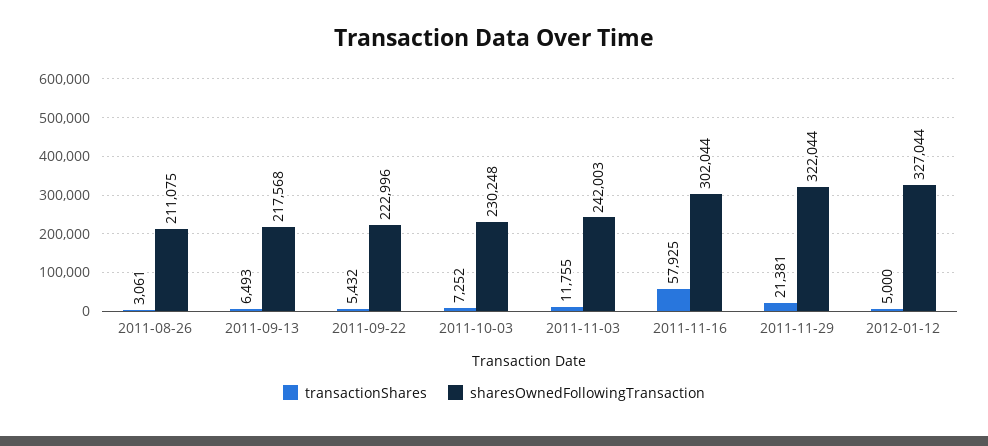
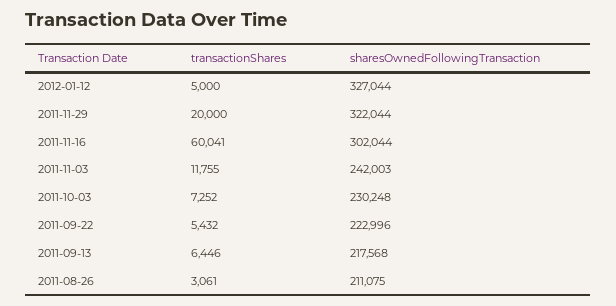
  {
    "transactionShares": {
      "2011-08-26": 3061,
-     "2011-09-13": 6493,
+     "2011-09-13": 6446,
      "2011-09-22": 5432,
      "2011-10-03": 7252,
      "2011-11-03": 11755,
-     "2011-11-16": 57925,
+     "2011-11-16": 60041,
-     "2011-11-29": 21381,
+     "2011-11-29": 20000,
      "2012-01-12": 5000
    },
    "sharesOwnedFollowingTransaction": {
      "2011-08-26": 211075,
      "2011-09-13": 217568,
      "2011-09-22": 222996,
      "2011-10-03": 230248,
      "2011-11-03": 242003,
      "2011-11-16": 302044,
      "2011-11-29": 322044,
      "2012-01-12": 327044
    }
  }

